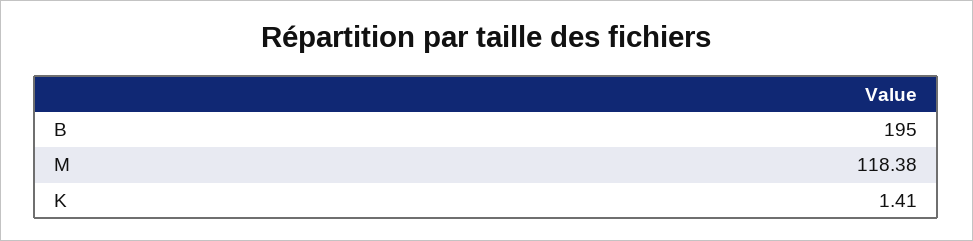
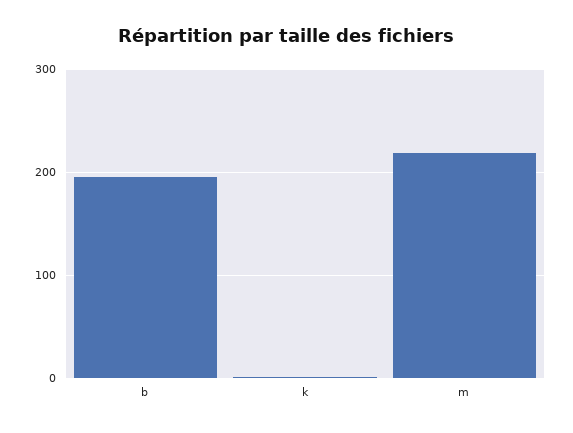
  {
    "B": 195,
-   "M": 118.38,
+   "M": 220,
    "K": 1.41
  }

